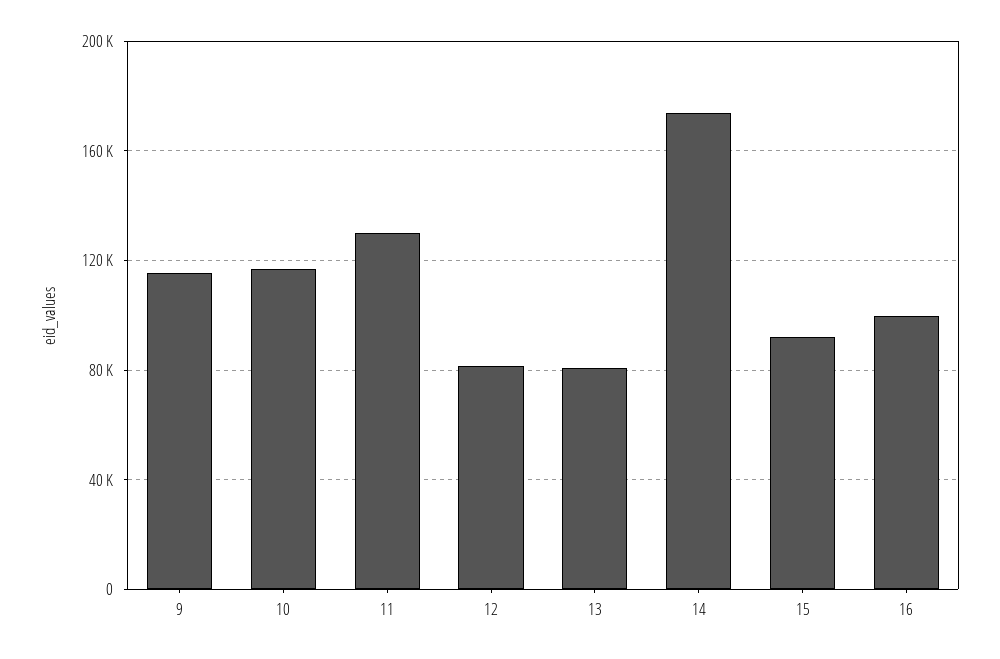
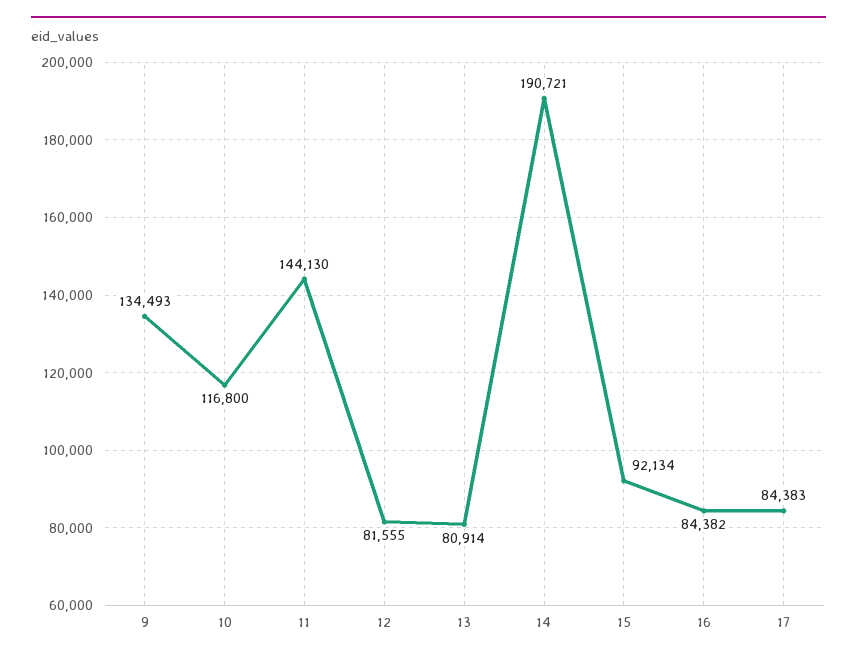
  {
-   "9": 115000,
+   "9": 134493,
    "10": 116800,
-   "11": 130000,
+   "11": 144130,
    "12": 81555,
    "13": 80914,
-   "14": 175000,
+   "14": 190721,
    "15": 92134,
-   "16": 100000
+   "16": 84382,
+   "17": 84383
  }

